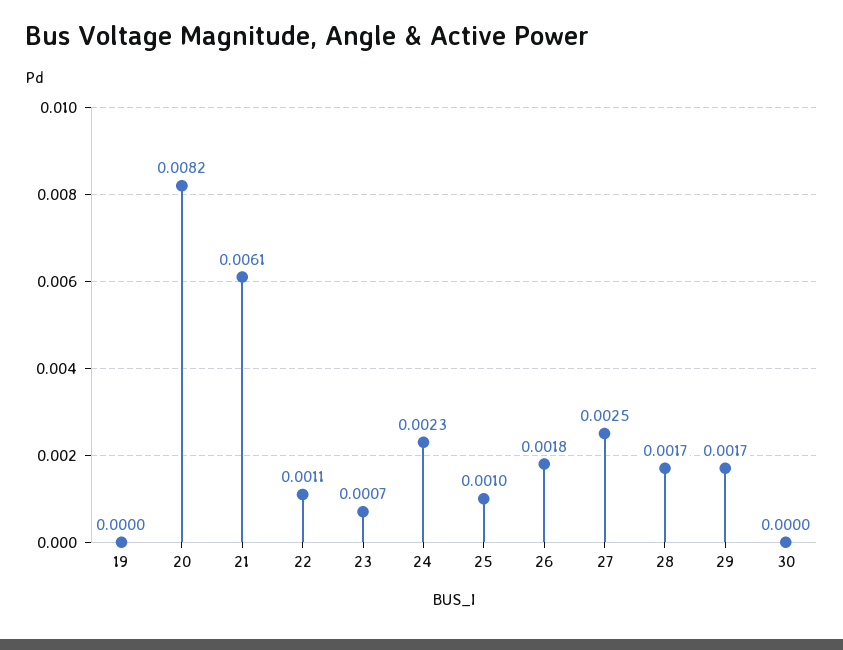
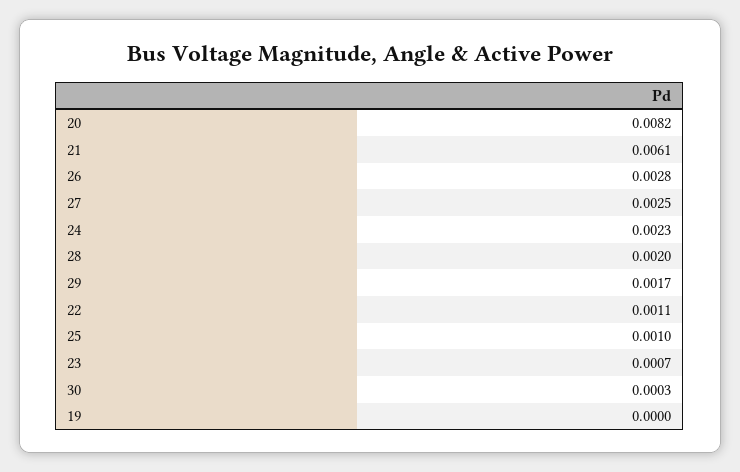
  {
    "19": 0,
    "20": 0.0082,
    "21": 0.0061,
    "22": 0.0011,
    "23": 0.0007,
    "24": 0.0023,
    "25": 0.001,
-   "26": 0.0018,
+   "26": 0.0028,
    "27": 0.0025,
-   "28": 0.0017,
+   "28": 0.002,
    "29": 0.0017,
-   "30": 0
+   "30": 0.0003
  }

